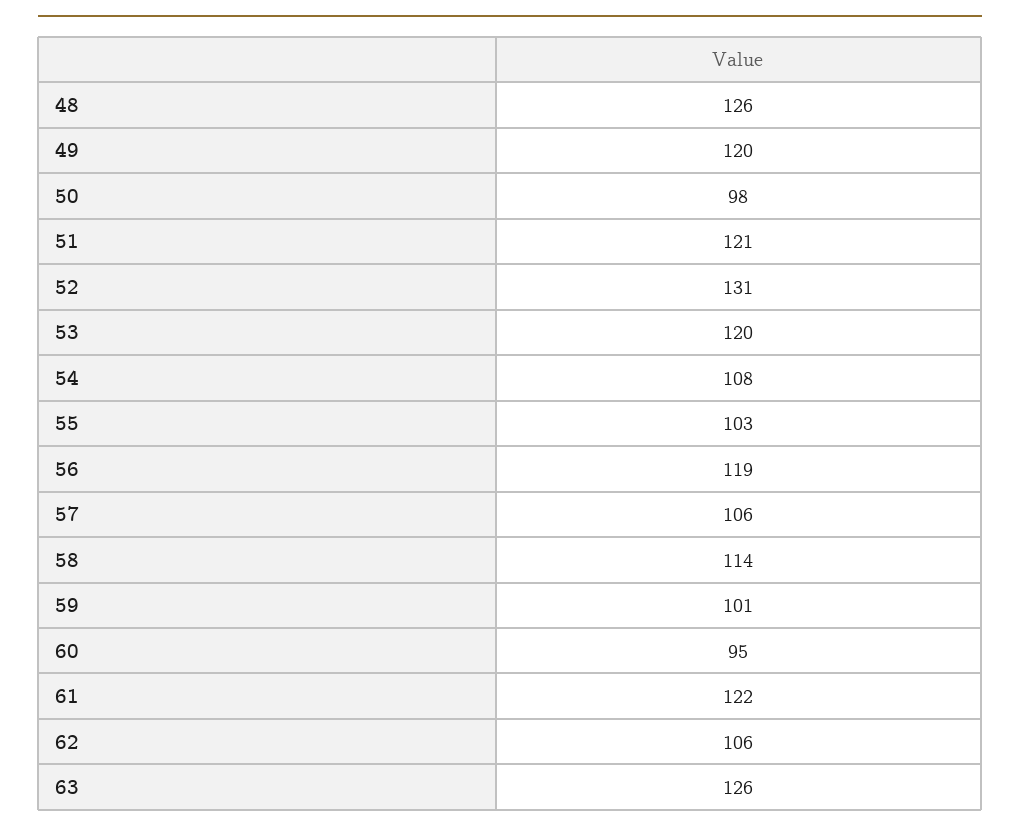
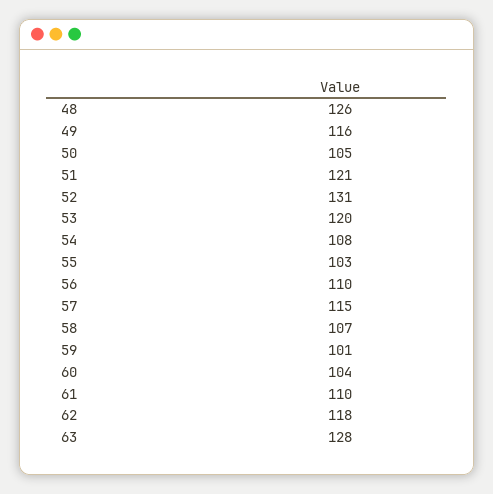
  {
    "48": 126,
-   "49": 120,
+   "49": 116,
-   "50": 98,
+   "50": 105,
    "51": 121,
    "52": 131,
    "53": 120,
    "54": 108,
    "55": 103,
-   "56": 119,
+   "56": 110,
-   "57": 106,
+   "57": 115,
-   "58": 114,
+   "58": 107,
    "59": 101,
-   "60": 95,
+   "60": 104,
-   "61": 122,
+   "61": 110,
-   "62": 106,
+   "62": 118,
-   "63": 126
+   "63": 128
  }

